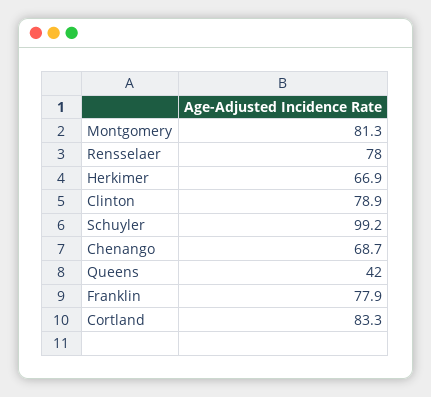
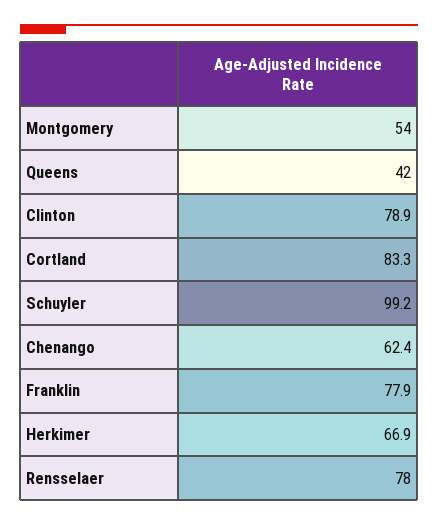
  {
-   "Montgomery": 81.3,
+   "Montgomery": 54,
    "Rensselaer": 78,
    "Herkimer": 66.9,
    "Clinton": 78.9,
    "Schuyler": 99.2,
-   "Chenango": 68.7,
+   "Chenango": 62.4,
    "Queens": 42,
    "Franklin": 77.9,
    "Cortland": 83.3
  }

